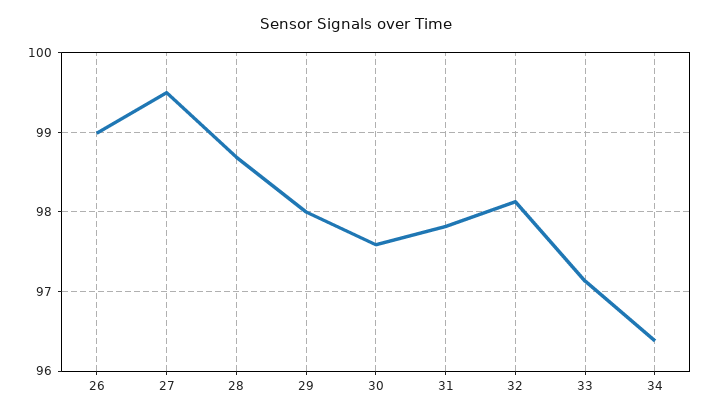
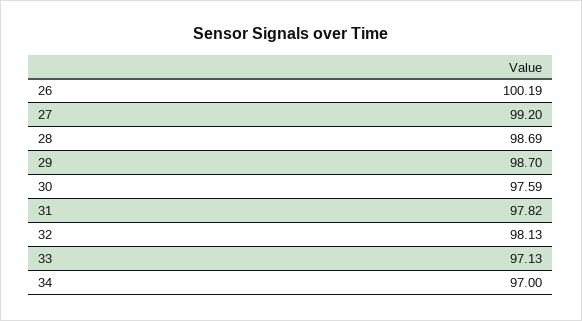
  {
-   "26": 99,
+   "26": 100.19,
-   "27": 99.5,
+   "27": 99.2,
    "28": 98.69,
-   "29": 98,
+   "29": 98.7,
    "30": 97.59,
    "31": 97.82,
    "32": 98.13,
    "33": 97.13,
-   "34": 96.4
+   "34": 97
  }

